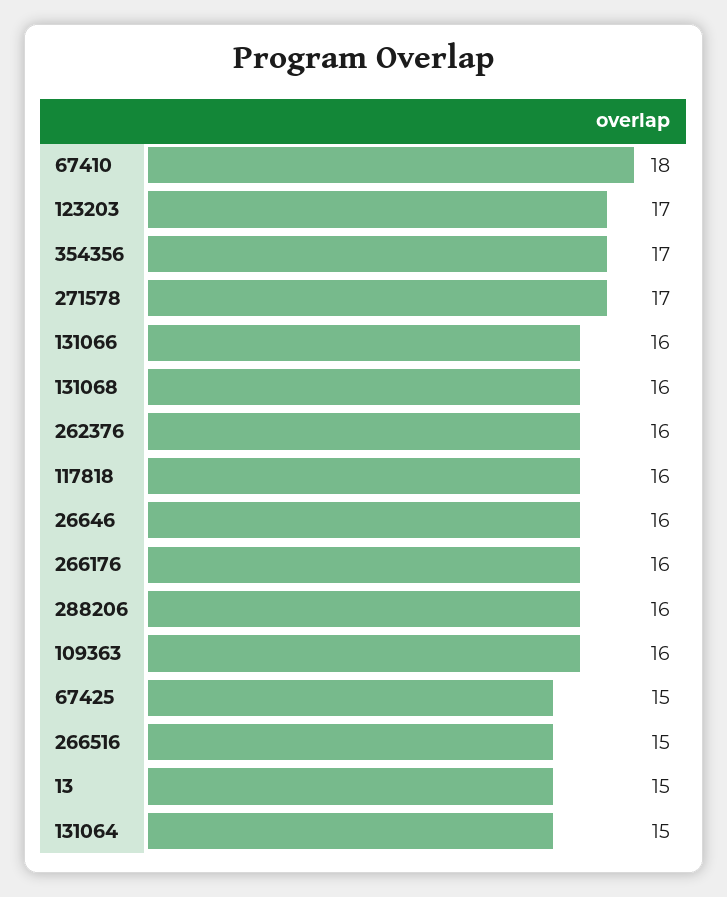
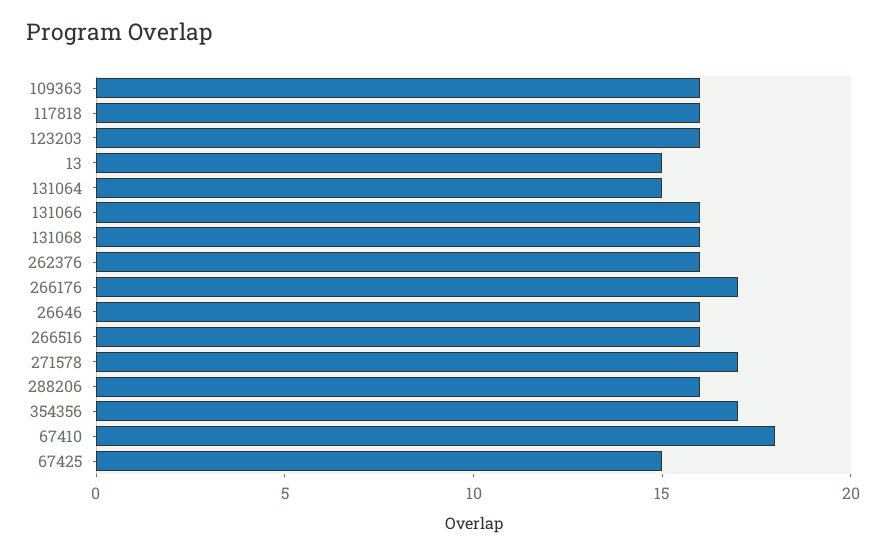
  {
    "67410": 18,
-   "123203": 17,
+   "123203": 16,
    "354356": 17,
    "271578": 17,
    "131066": 16,
    "131068": 16,
    "262376": 16,
    "117818": 16,
    "26646": 16,
-   "266176": 16,
+   "266176": 17,
    "288206": 16,
    "109363": 16,
    "67425": 15,
-   "266516": 15,
+   "266516": 16,
    "13": 15,
    "131064": 15
  }

